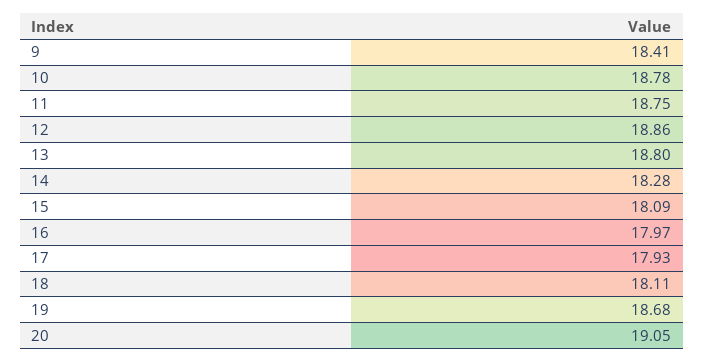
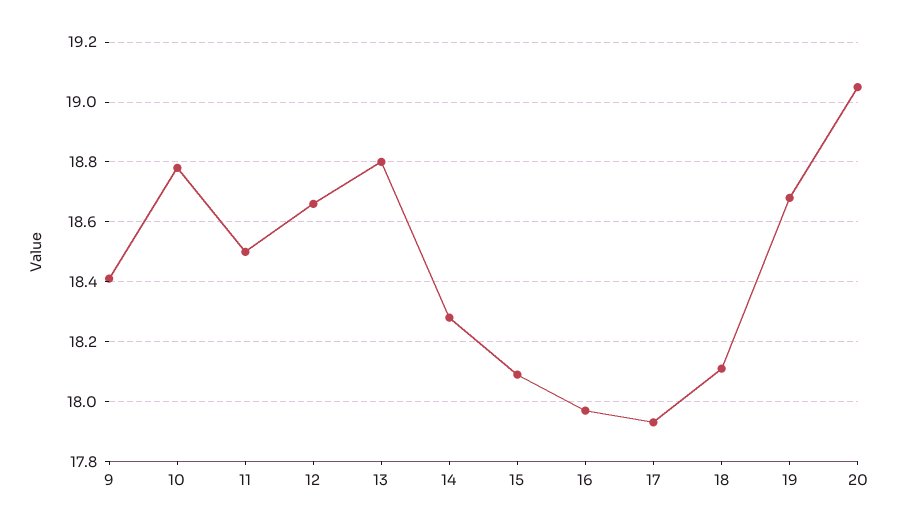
  {
    "9": 18.41,
    "10": 18.78,
-   "11": 18.75,
+   "11": 18.5,
-   "12": 18.86,
+   "12": 18.65,
    "13": 18.8,
    "14": 18.28,
    "15": 18.09,
    "16": 17.97,
    "17": 17.93,
    "18": 18.11,
    "19": 18.68,
    "20": 19.05
  }

